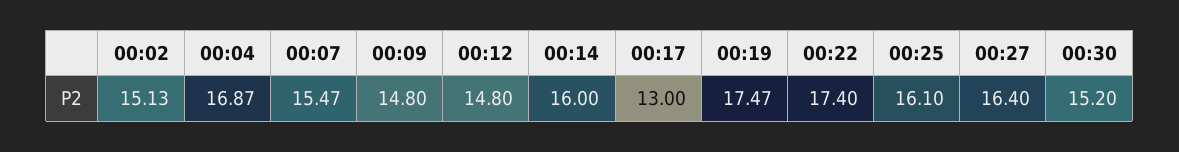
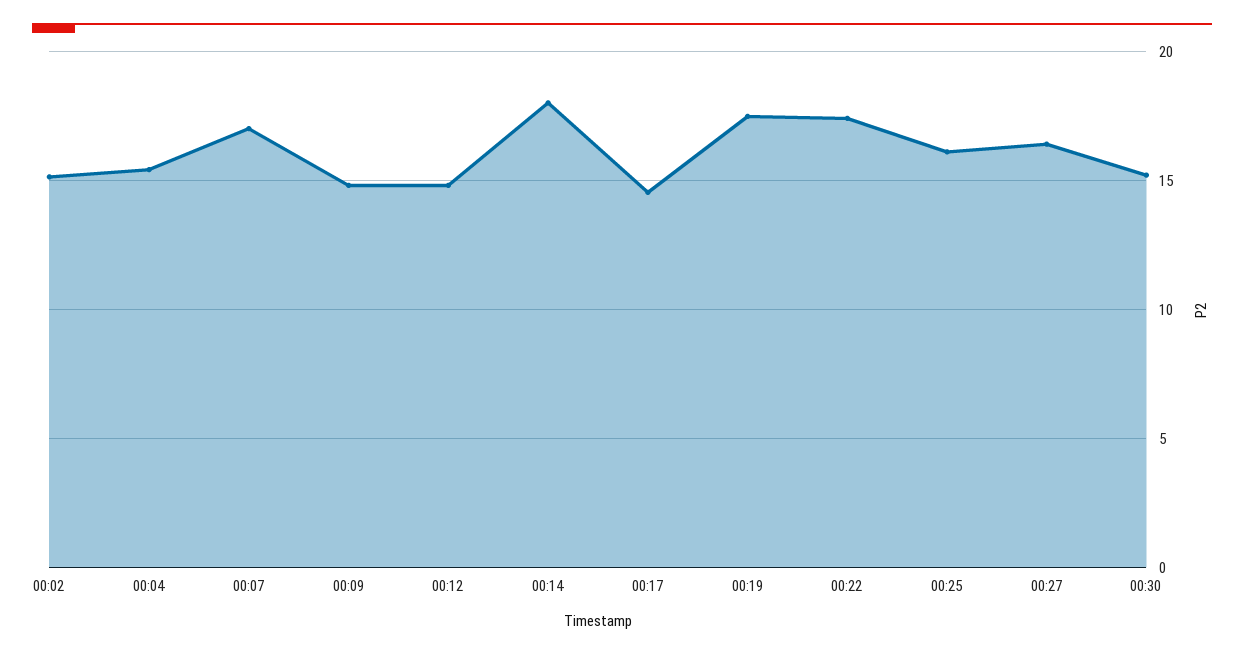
  {
    "00:02": 15.13,
-   "00:04": 16.87,
+   "00:04": 15.5,
-   "00:07": 15.47,
+   "00:07": 17,
    "00:09": 14.8,
    "00:12": 14.8,
-   "00:14": 16,
+   "00:14": 18,
-   "00:17": 13,
+   "00:17": 14.5,
    "00:19": 17.47,
    "00:22": 17.4,
    "00:25": 16.1,
    "00:27": 16.4,
    "00:30": 15.2
  }

